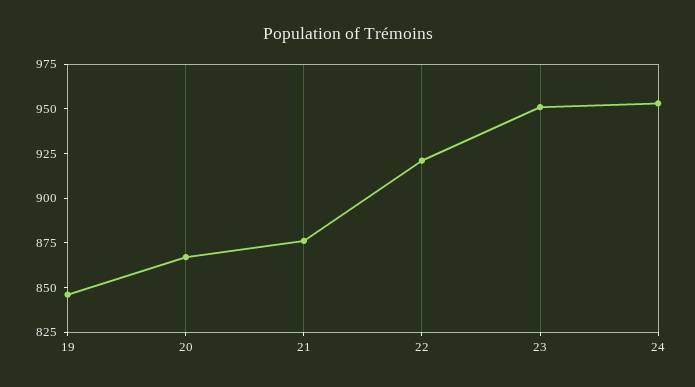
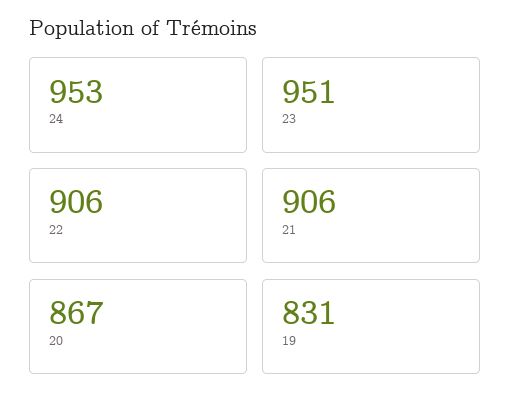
  {
-   "19": 845,
+   "19": 831,
    "20": 867,
-   "21": 875,
+   "21": 906,
-   "22": 920,
+   "22": 906,
    "23": 951,
    "24": 953
  }

